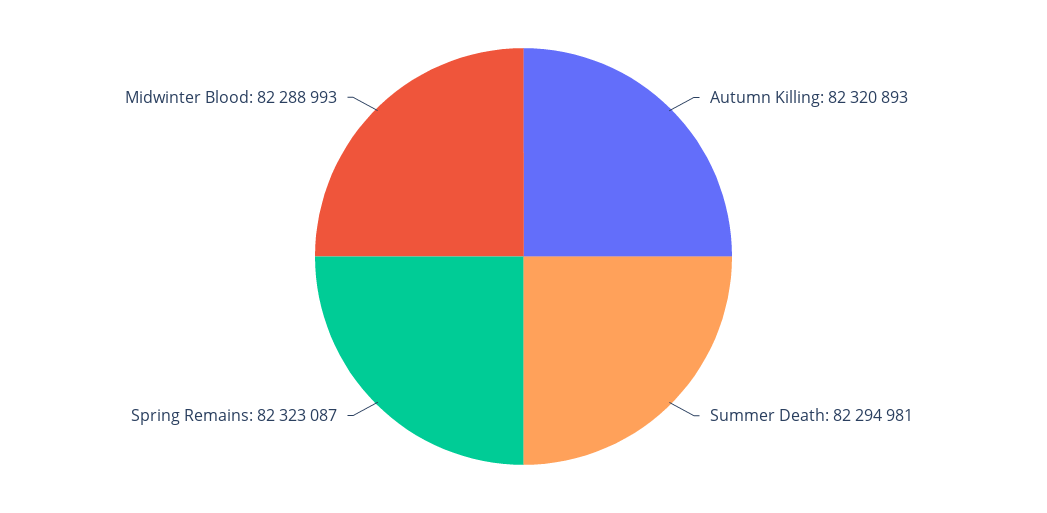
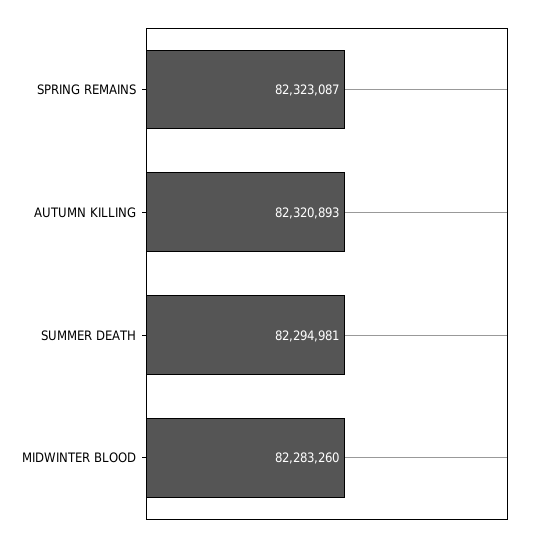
  {
    "Autumn Killing": 82320893,
    "Summer Death": 82294981,
    "Spring Remains": 82323087,
-   "Midwinter Blood": 82288993
+   "Midwinter Blood": 82283260
  }

